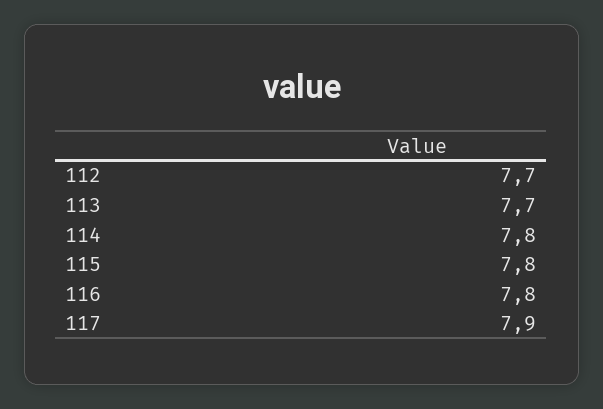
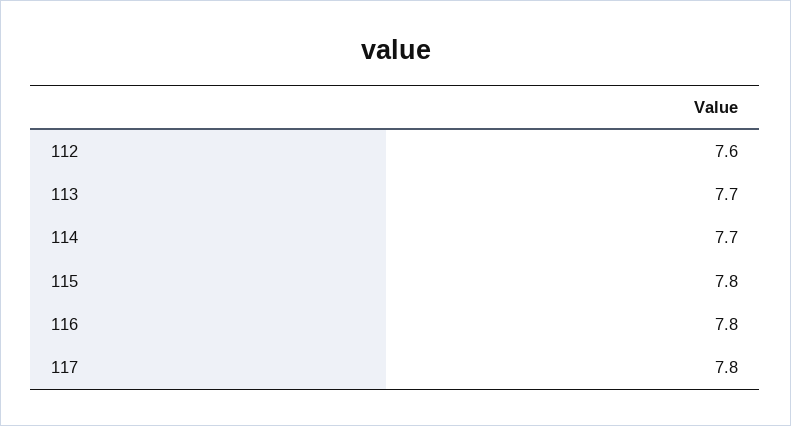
  {
-   "112": 7.7,
+   "112": 7.6,
    "113": 7.7,
-   "114": 7.8,
+   "114": 7.7,
    "115": 7.8,
    "116": 7.8,
-   "117": 7.9
+   "117": 7.8
  }

